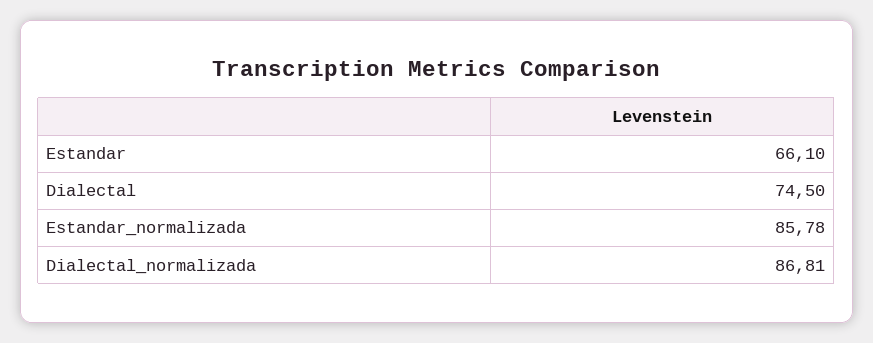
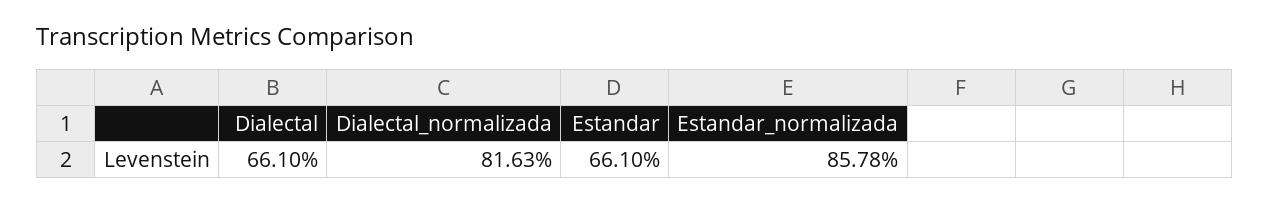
  {
    "Estandar": 66.1,
-   "Dialectal": 74.5,
+   "Dialectal": 66.1,
    "Estandar_normalizada": 85.78,
-   "Dialectal_normalizada": 86.81
+   "Dialectal_normalizada": 81.63
  }

